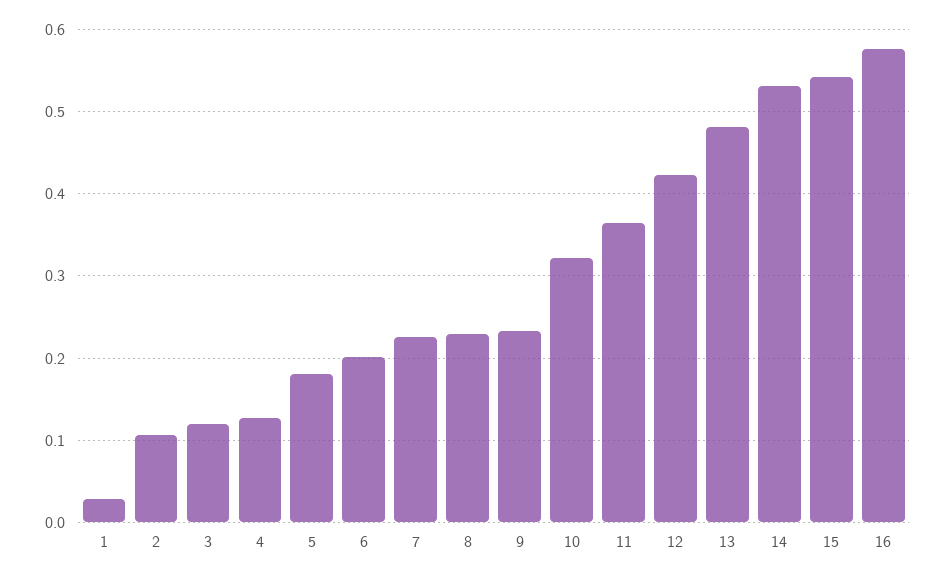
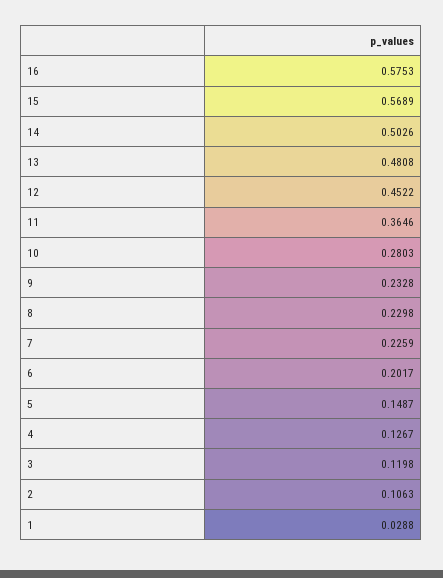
  {
    "1": 0.0288,
    "2": 0.1063,
    "3": 0.1198,
    "4": 0.1267,
-   "5": 0.18,
+   "5": 0.1487,
    "6": 0.2017,
    "7": 0.2259,
    "8": 0.2298,
    "9": 0.2328,
-   "10": 0.32,
+   "10": 0.2803,
    "11": 0.3646,
-   "12": 0.42,
+   "12": 0.4522,
    "13": 0.4808,
-   "14": 0.53,
+   "14": 0.5026,
-   "15": 0.54,
+   "15": 0.5689,
    "16": 0.5753
  }

